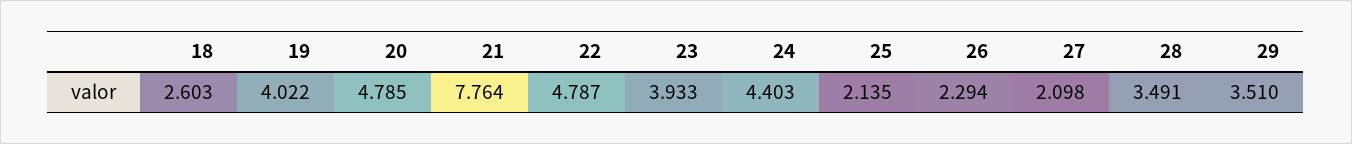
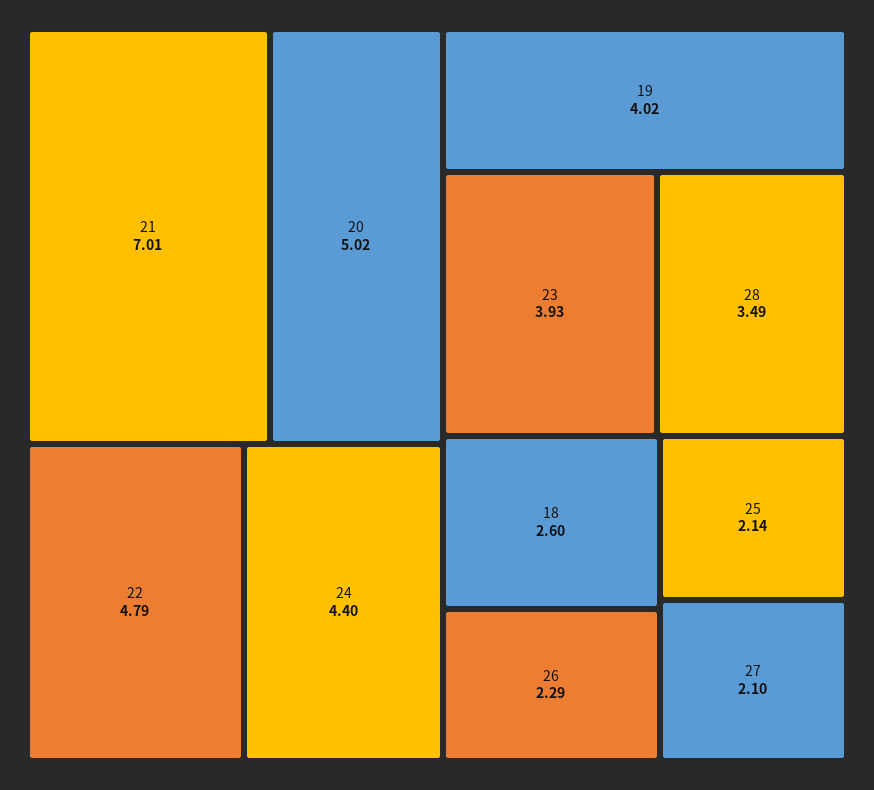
  {
    "18": 2.603,
    "19": 4.022,
-   "20": 4.785,
+   "20": 5.02,
-   "21": 7.764,
+   "21": 7.01,
    "22": 4.787,
    "23": 3.933,
    "24": 4.403,
    "25": 2.135,
    "26": 2.294,
    "27": 2.098,
-   "28": 3.491,
+   "28": 3.491
-   "29": 3.51
  }

